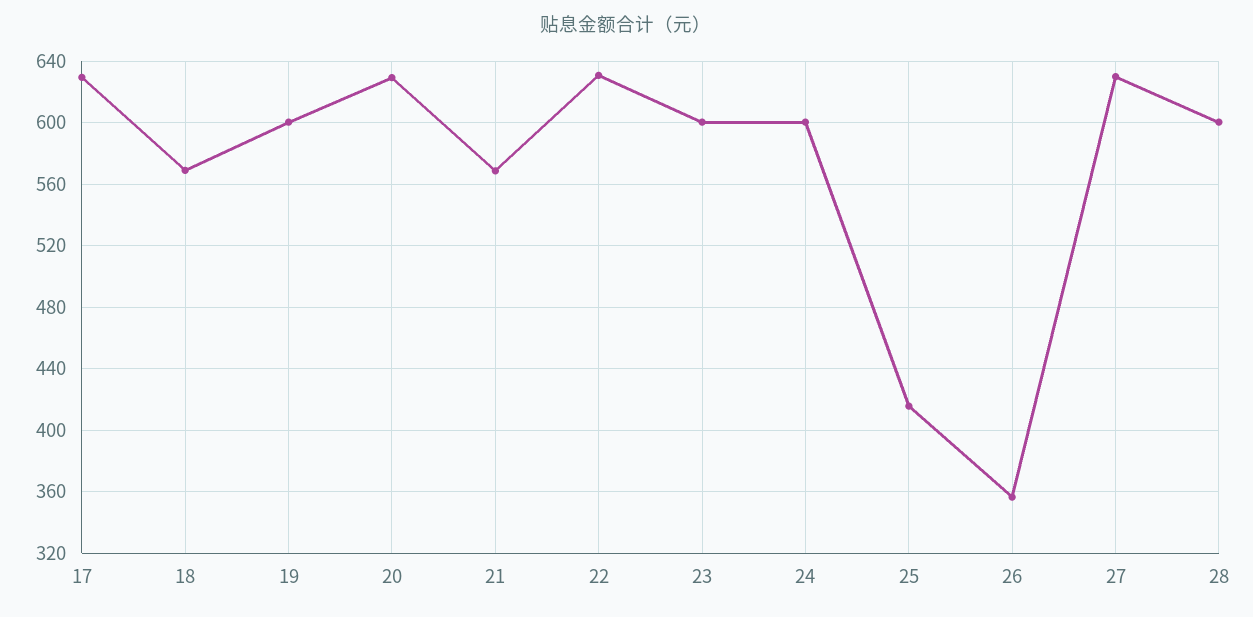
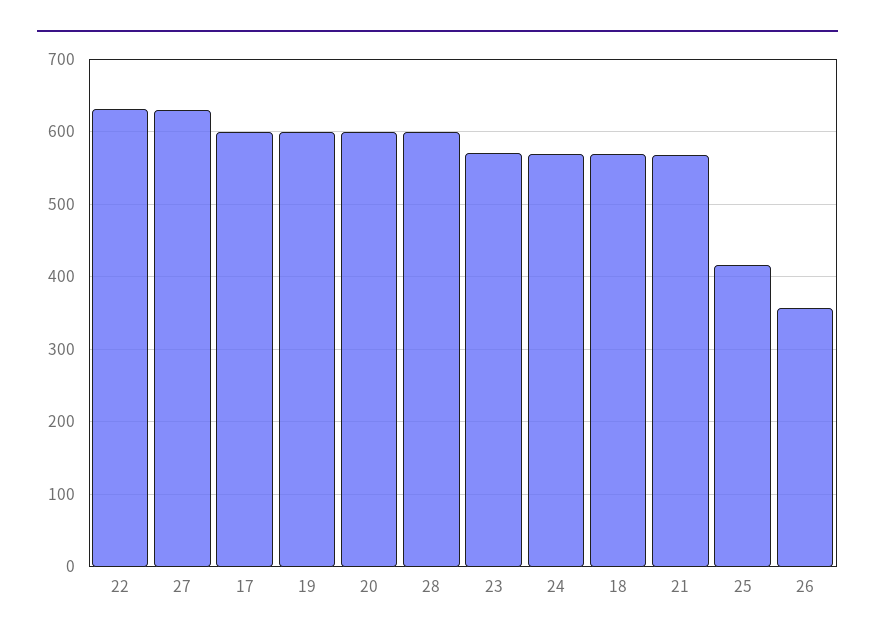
  {
-   "17": 630,
+   "17": 600,
    "18": 570,
    "19": 600,
-   "20": 630,
+   "20": 600,
    "21": 570,
    "22": 630,
-   "23": 600,
+   "23": 570,
-   "24": 600,
+   "24": 570,
    "25": 415,
    "26": 355,
    "27": 630,
    "28": 600
  }

